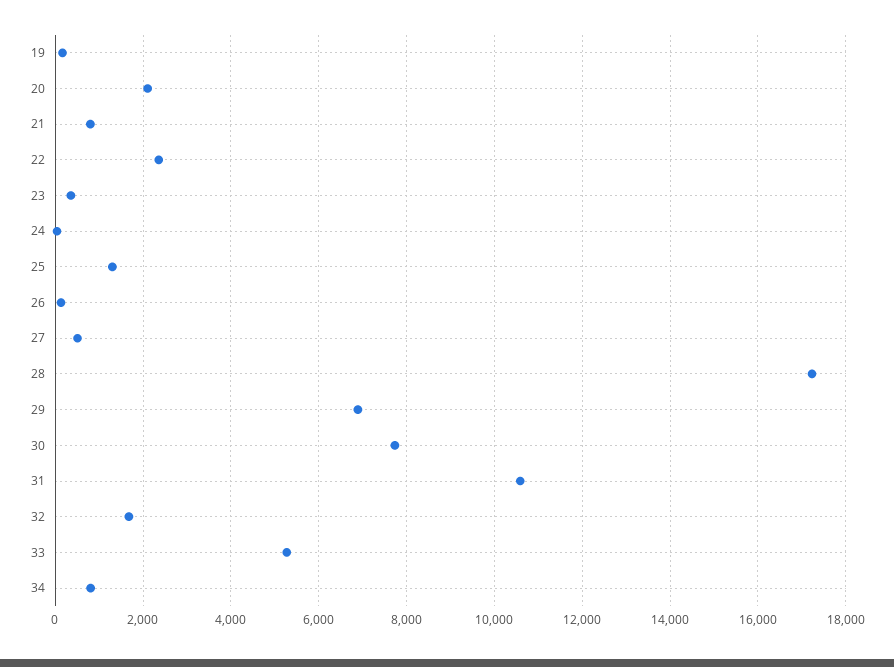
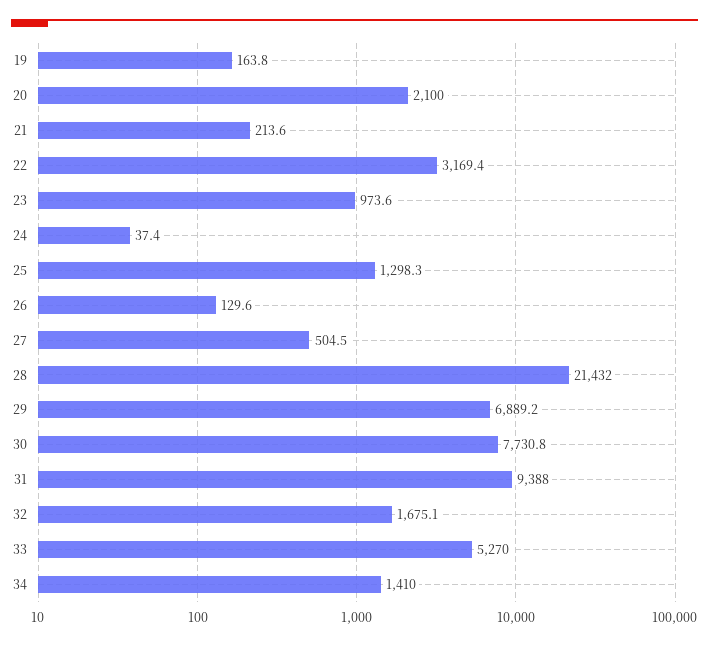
  {
    "19": 163.8,
    "20": 2100,
-   "21": 800,
+   "21": 213.6,
-   "22": 2400,
+   "22": 3169.4,
-   "23": 400,
+   "23": 973.6,
    "24": 37.4,
    "25": 1298.3,
    "26": 129.6,
    "27": 504.5,
-   "28": 17200,
+   "28": 21432,
    "29": 6889.2,
    "30": 7730.8,
-   "31": 10600,
+   "31": 9388,
    "32": 1675.1,
    "33": 5270,
-   "34": 800
+   "34": 1410
  }

